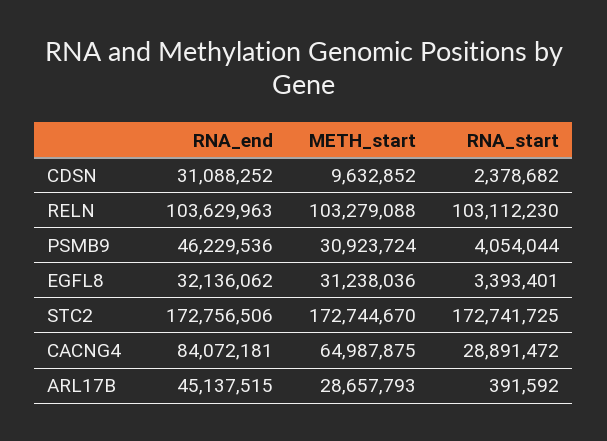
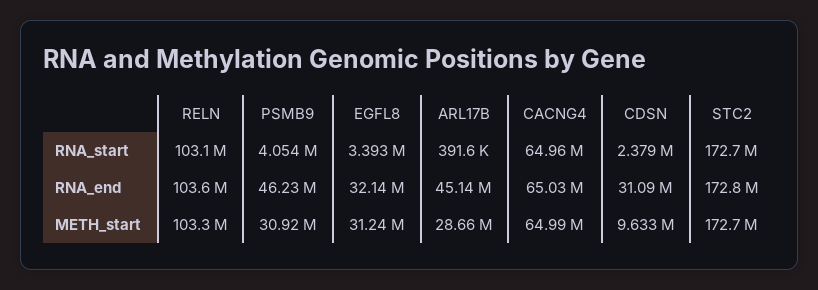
  {
    "RNA_end": {
      "CDSN": 31088252,
      "RELN": 103629963,
      "PSMB9": 46229536,
      "EGFL8": 32136062,
      "STC2": 172756506,
-     "CACNG4": 84072181,
+     "CACNG4": 65030000,
      "ARL17B": 45137515
    },
    "METH_start": {
      "CDSN": 9632852,
      "RELN": 103279088,
      "PSMB9": 30923724,
      "EGFL8": 31238036,
      "STC2": 172744670,
      "CACNG4": 64987875,
      "ARL17B": 28657793
    },
    "RNA_start": {
      "CDSN": 2378682,
      "RELN": 103112230,
      "PSMB9": 4054044,
      "EGFL8": 3393401,
      "STC2": 172741725,
-     "CACNG4": 28891472,
+     "CACNG4": 64960000,
      "ARL17B": 391592
    }
  }

